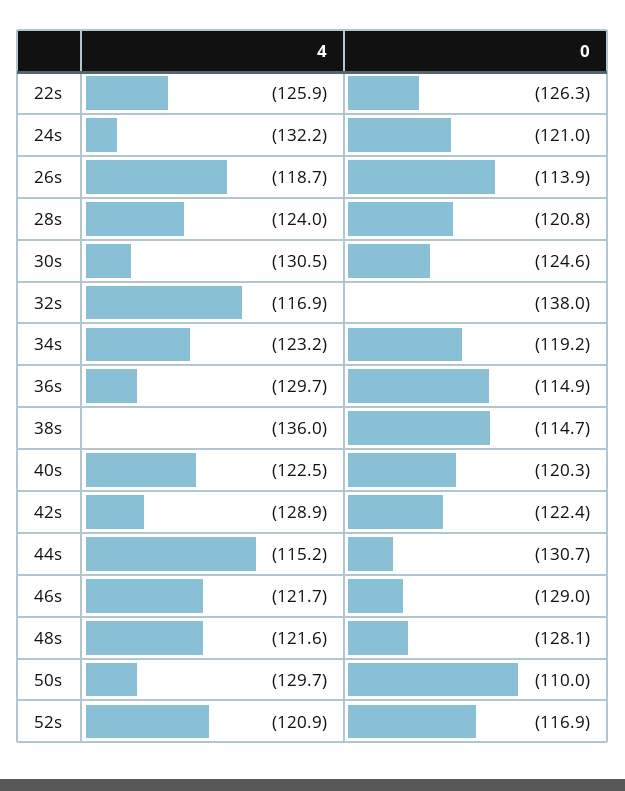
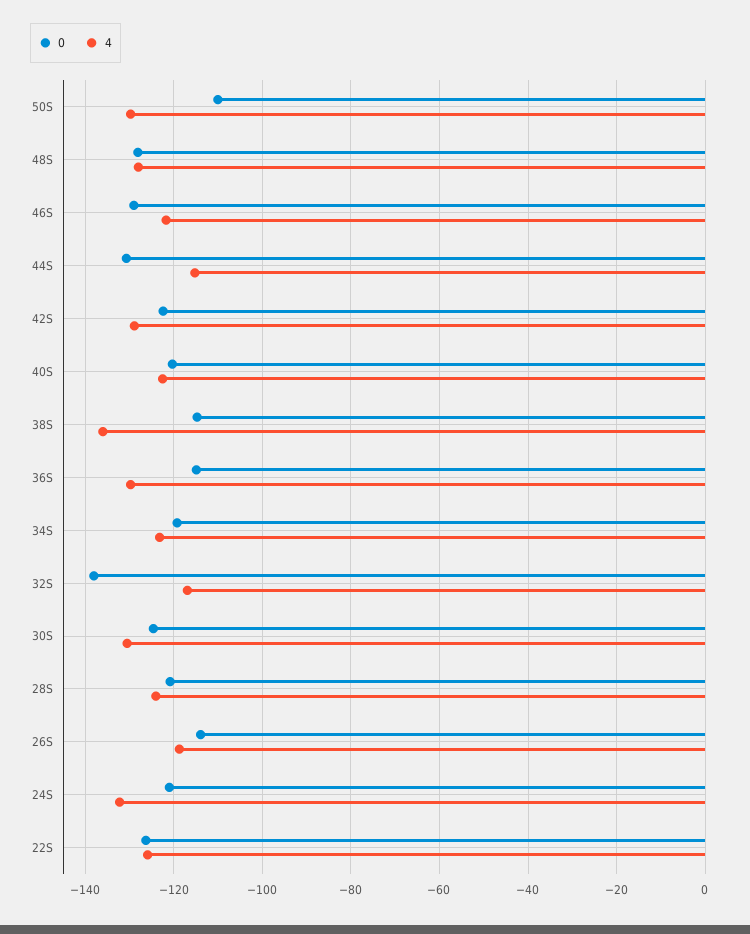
  {
    "4": {
      "22s": -125.9,
      "24s": -132.2,
      "26s": -118.7,
      "28s": -124,
      "30s": -130.5,
      "32s": -116.9,
      "34s": -123.2,
      "36s": -129.7,
      "38s": -136,
      "40s": -122.5,
      "42s": -128.9,
      "44s": -115.2,
      "46s": -121.7,
-     "48s": -121.6,
+     "48s": -128,
-     "50s": -129.7,
+     "50s": -129.7
-     "52s": -120.9
    },
    "0": {
      "22s": -126.3,
      "24s": -121,
      "26s": -113.9,
      "28s": -120.8,
      "30s": -124.6,
      "32s": -138,
      "34s": -119.2,
      "36s": -114.9,
      "38s": -114.7,
      "40s": -120.3,
      "42s": -122.4,
      "44s": -130.7,
      "46s": -129,
      "48s": -128.1,
-     "50s": -110,
+     "50s": -110
-     "52s": -116.9
    }
  }

